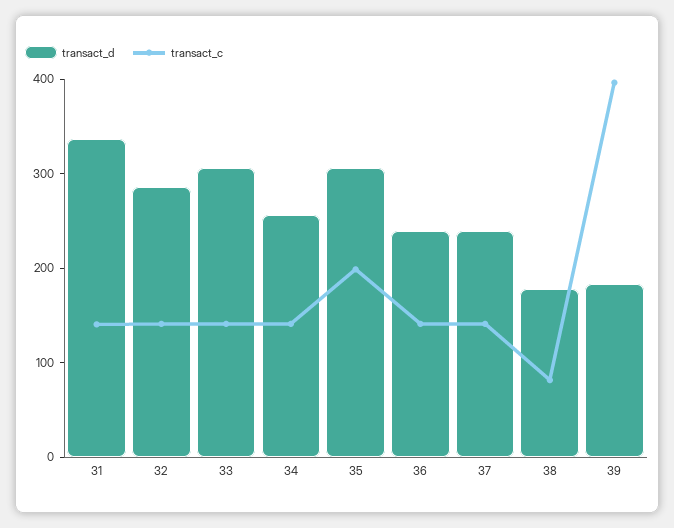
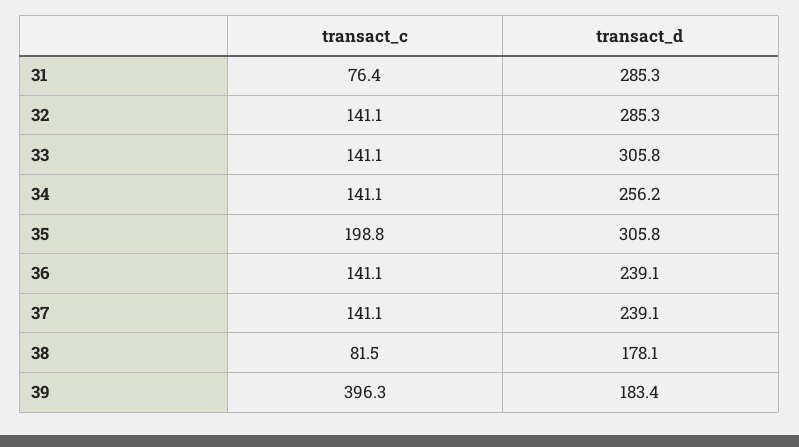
  {
    "transact_d": {
-     "31": 340,
+     "31": 285.3,
      "32": 285.3,
      "33": 305.8,
      "34": 256.2,
      "35": 305.8,
      "36": 239.1,
      "37": 239.1,
      "38": 178.1,
      "39": 183.4
    },
    "transact_c": {
-     "31": 140,
+     "31": 76.4,
      "32": 141.1,
      "33": 141.1,
      "34": 141.1,
      "35": 198.8,
      "36": 141.1,
      "37": 141.1,
      "38": 81.5,
      "39": 396.3
    }
  }

